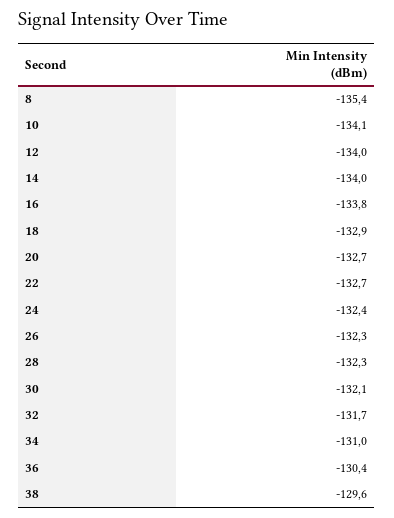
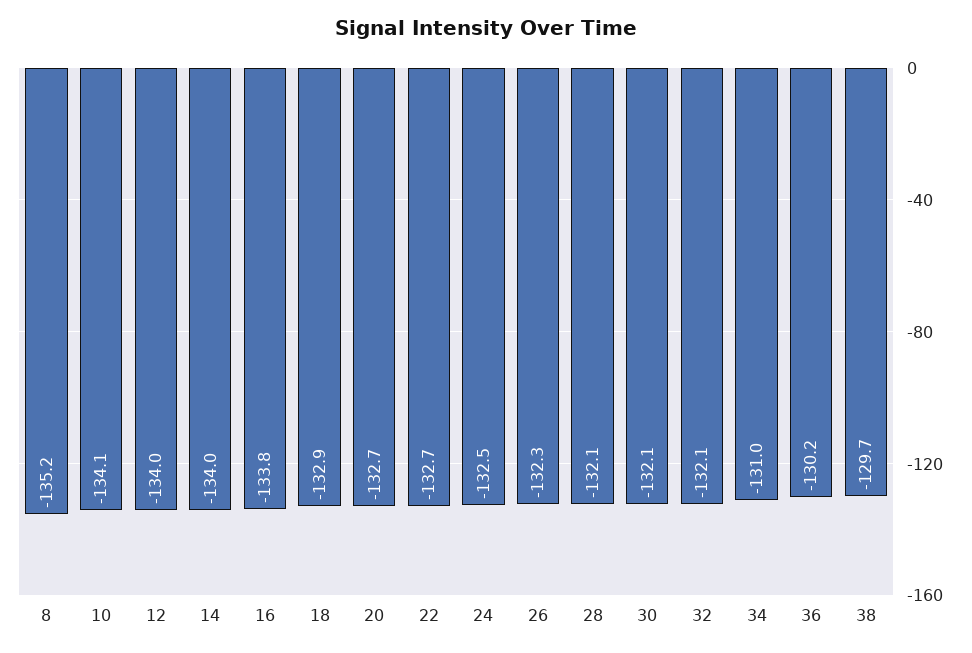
  {
-   "8": -135.4,
+   "8": -135.2,
    "10": -134.1,
    "12": -134,
    "14": -134,
    "16": -133.8,
    "18": -132.9,
    "20": -132.7,
    "22": -132.7,
-   "24": -132.4,
+   "24": -132.5,
    "26": -132.3,
-   "28": -132.3,
+   "28": -132.1,
    "30": -132.1,
-   "32": -131.7,
+   "32": -132.1,
    "34": -131,
-   "36": -130.4,
+   "36": -130.2,
-   "38": -129.6
+   "38": -129.7
  }

